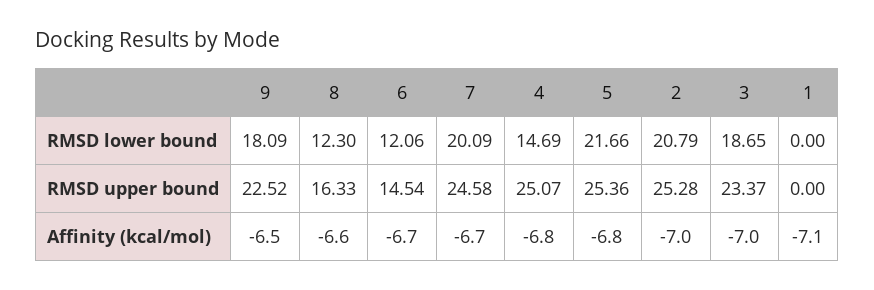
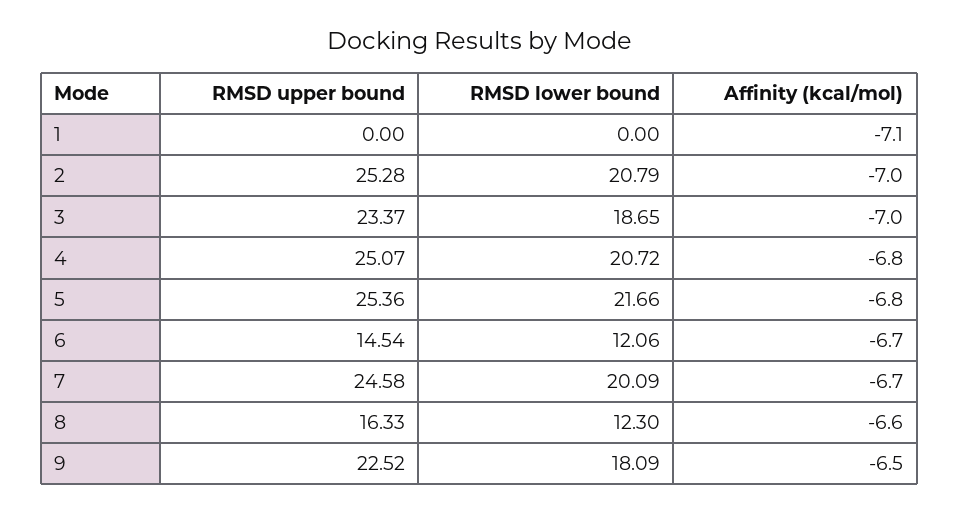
  {
    "9": {
      "RMSD lower bound": 18.09,
      "RMSD upper bound": 22.52,
      "Affinity (kcal/mol)": -6.5
    },
    "8": {
      "RMSD lower bound": 12.3,
      "RMSD upper bound": 16.33,
      "Affinity (kcal/mol)": -6.6
    },
    "6": {
      "RMSD lower bound": 12.06,
      "RMSD upper bound": 14.54,
      "Affinity (kcal/mol)": -6.7
    },
    "7": {
      "RMSD lower bound": 20.09,
      "RMSD upper bound": 24.58,
      "Affinity (kcal/mol)": -6.7
    },
    "4": {
-     "RMSD lower bound": 14.69,
+     "RMSD lower bound": 20.72,
      "RMSD upper bound": 25.07,
      "Affinity (kcal/mol)": -6.8
    },
    "5": {
      "RMSD lower bound": 21.66,
      "RMSD upper bound": 25.36,
      "Affinity (kcal/mol)": -6.8
    },
    "2": {
      "RMSD lower bound": 20.79,
      "RMSD upper bound": 25.28,
      "Affinity (kcal/mol)": -7
    },
    "3": {
      "RMSD lower bound": 18.65,
      "RMSD upper bound": 23.37,
      "Affinity (kcal/mol)": -7
    },
    "1": {
      "RMSD lower bound": 0,
      "RMSD upper bound": 0,
      "Affinity (kcal/mol)": -7.1
    }
  }

